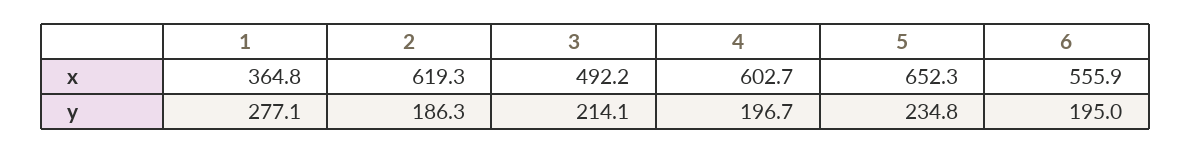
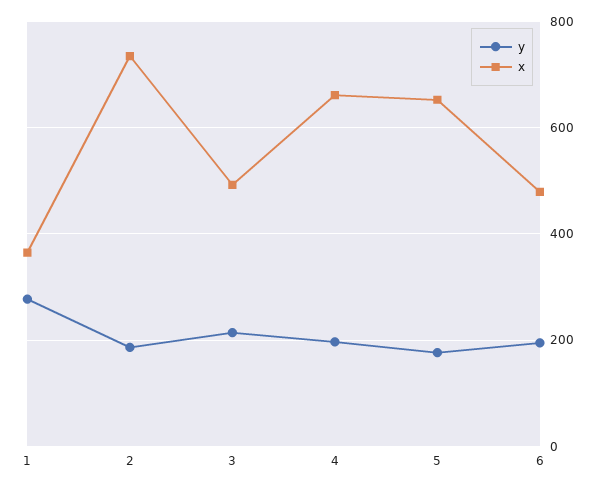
  {
    "x": {
      "1": 364.8,
-     "2": 619.3,
+     "2": 740,
      "3": 492.2,
-     "4": 602.7,
+     "4": 660,
      "5": 652.3,
-     "6": 555.9
+     "6": 480
    },
    "y": {
      "1": 277.1,
      "2": 186.3,
      "3": 214.1,
      "4": 196.7,
-     "5": 234.8,
+     "5": 180,
      "6": 195
    }
  }

